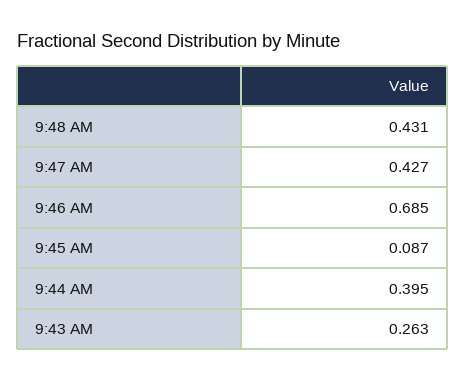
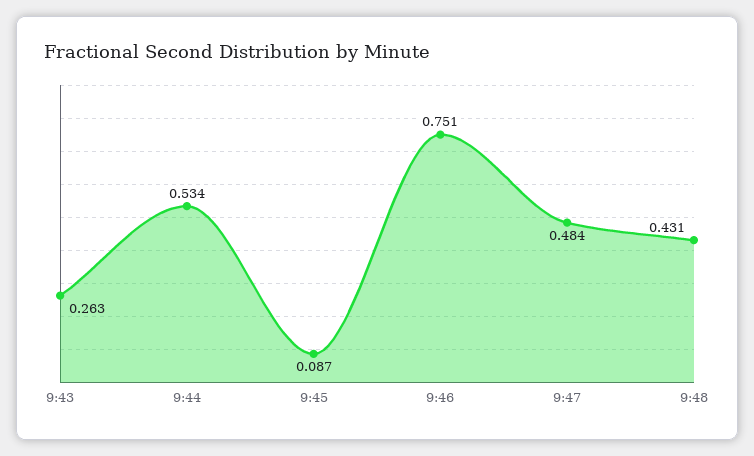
  {
    "9:48 AM": 0.431,
-   "9:47 AM": 0.427,
+   "9:47 AM": 0.484,
-   "9:46 AM": 0.685,
+   "9:46 AM": 0.751,
    "9:45 AM": 0.087,
-   "9:44 AM": 0.395,
+   "9:44 AM": 0.534,
    "9:43 AM": 0.263
  }

